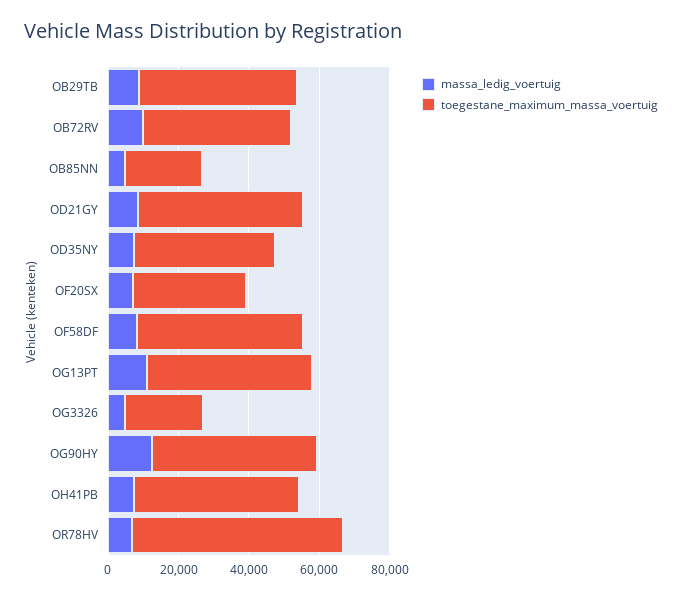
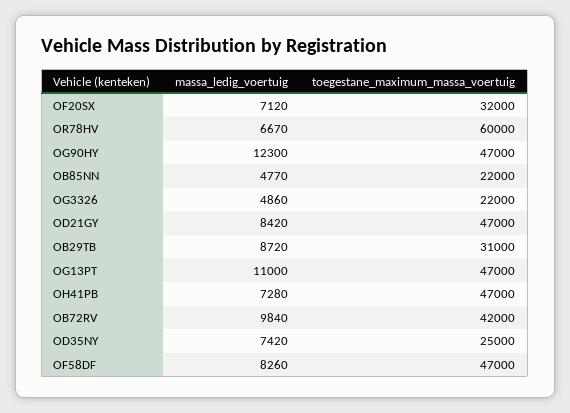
  {
    "massa_ledig_voertuig": {
      "OB29TB": 8720,
      "OB72RV": 9840,
      "OB85NN": 4770,
      "OD21GY": 8420,
      "OD35NY": 7420,
      "OF20SX": 7120,
      "OF58DF": 8260,
      "OG13PT": 11000,
      "OG3326": 4860,
      "OG90HY": 12300,
      "OH41PB": 7280,
      "OR78HV": 6670
    },
    "toegestane_maximum_massa_voertuig": {
-     "OB29TB": 45000,
+     "OB29TB": 31000,
      "OB72RV": 42000,
      "OB85NN": 22000,
      "OD21GY": 47000,
-     "OD35NY": 40000,
+     "OD35NY": 25000,
      "OF20SX": 32000,
      "OF58DF": 47000,
      "OG13PT": 47000,
      "OG3326": 22000,
      "OG90HY": 47000,
      "OH41PB": 47000,
      "OR78HV": 60000
    }
  }

